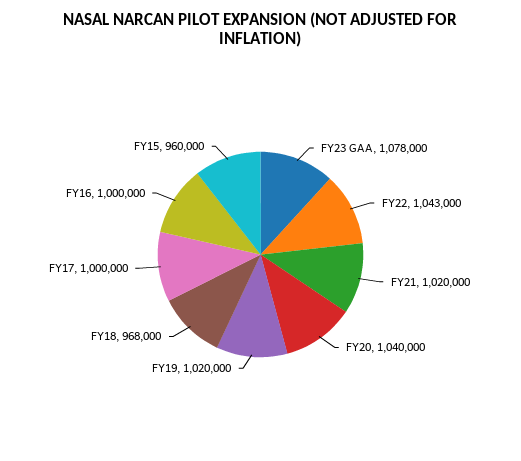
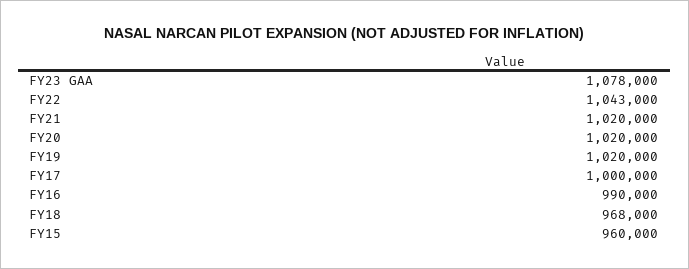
  {
    "FY23 GAA": 1078000,
    "FY22": 1043000,
    "FY21": 1020000,
-   "FY20": 1040000,
+   "FY20": 1020000,
    "FY19": 1020000,
    "FY18": 968000,
    "FY17": 1000000,
-   "FY16": 1000000,
+   "FY16": 990000,
    "FY15": 960000
  }

